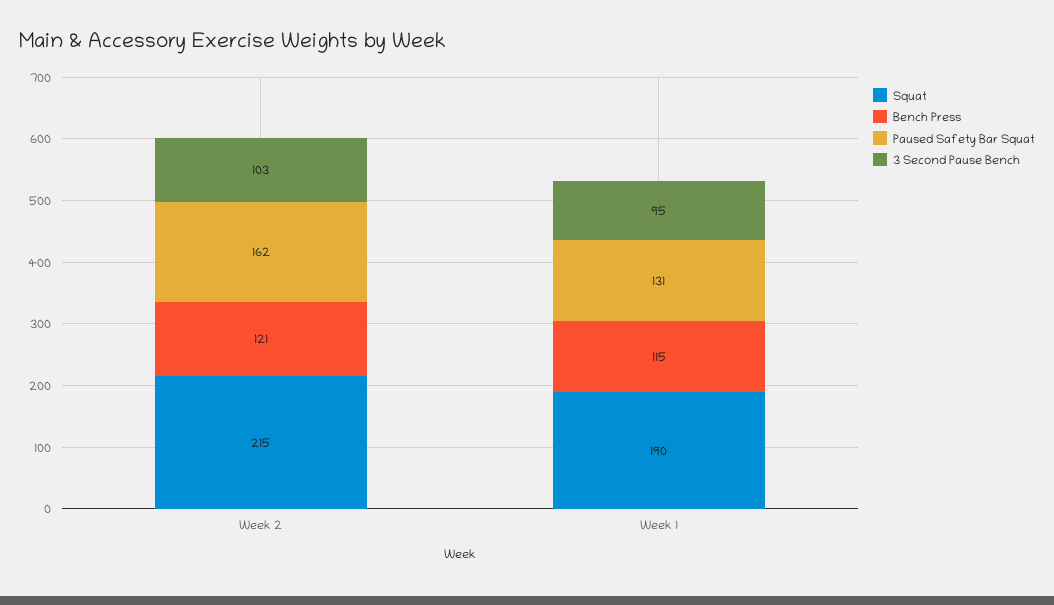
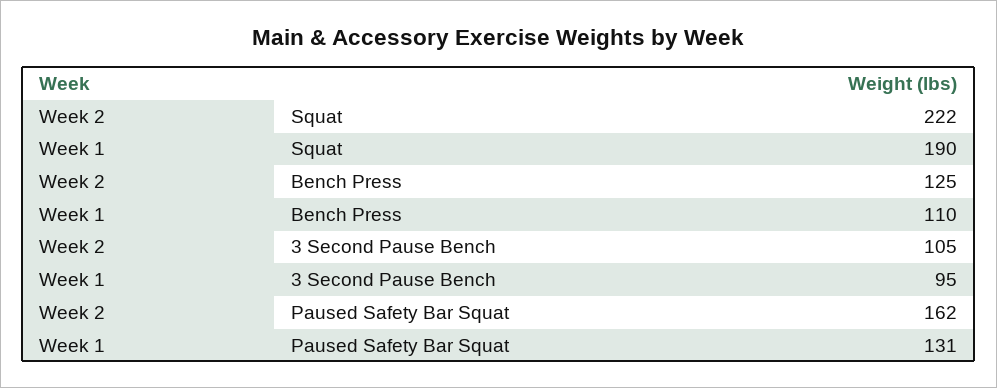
  {
    "Squat": {
-     "Week 2": 215,
+     "Week 2": 222,
      "Week 1": 190
    },
    "Bench Press": {
-     "Week 2": 121,
+     "Week 2": 125,
-     "Week 1": 115
+     "Week 1": 110
    },
    "Paused Safety Bar Squat": {
      "Week 2": 162,
      "Week 1": 131
    },
    "3 Second Pause Bench": {
-     "Week 2": 103,
+     "Week 2": 105,
      "Week 1": 95
    }
  }

